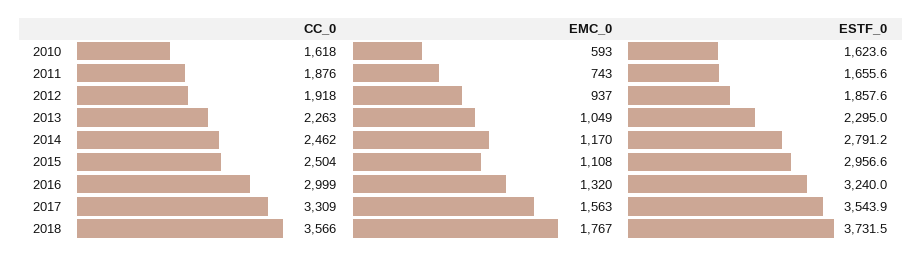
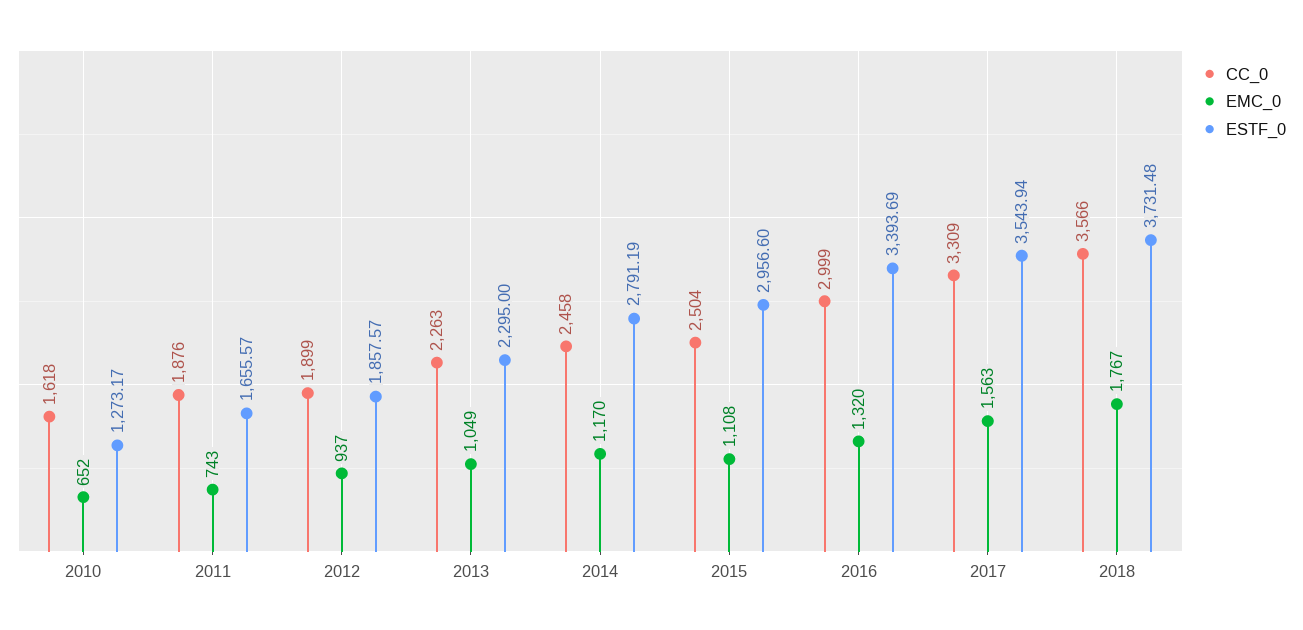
  {
    "CC_0": {
      "2010": 1618,
      "2011": 1876,
-     "2012": 1918,
+     "2012": 1899,
      "2013": 2263,
-     "2014": 2462,
+     "2014": 2458,
      "2015": 2504,
      "2016": 2999,
      "2017": 3309,
      "2018": 3566
    },
    "EMC_0": {
-     "2010": 593,
+     "2010": 652,
      "2011": 743,
      "2012": 937,
      "2013": 1049,
      "2014": 1170,
      "2015": 1108,
      "2016": 1320,
      "2017": 1563,
      "2018": 1767
    },
    "ESTF_0": {
-     "2010": 1623.6,
+     "2010": 1273.17,
      "2011": 1655.57,
      "2012": 1857.57,
      "2013": 2295,
      "2014": 2791.19,
      "2015": 2956.6,
-     "2016": 3240,
+     "2016": 3393.69,
      "2017": 3543.94,
      "2018": 3731.48
    }
  }

